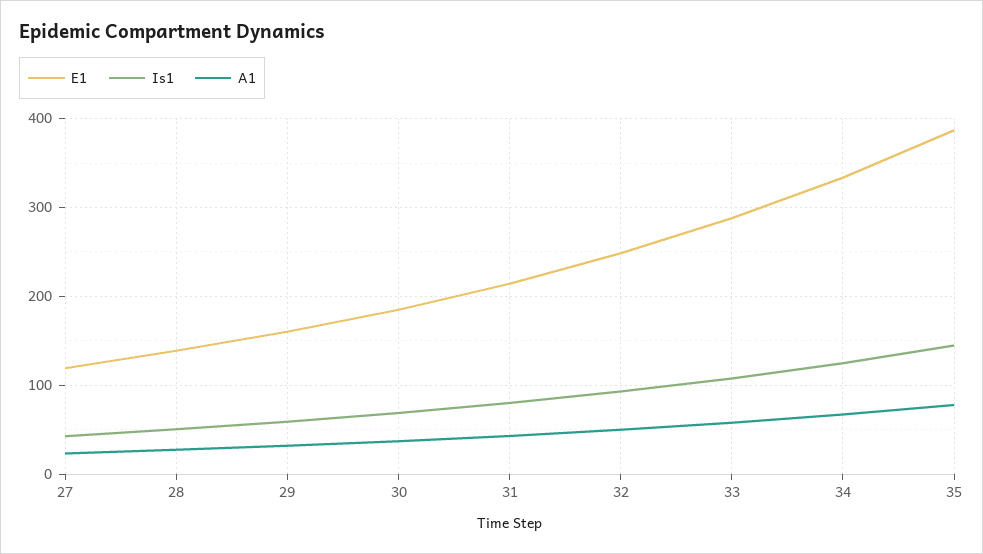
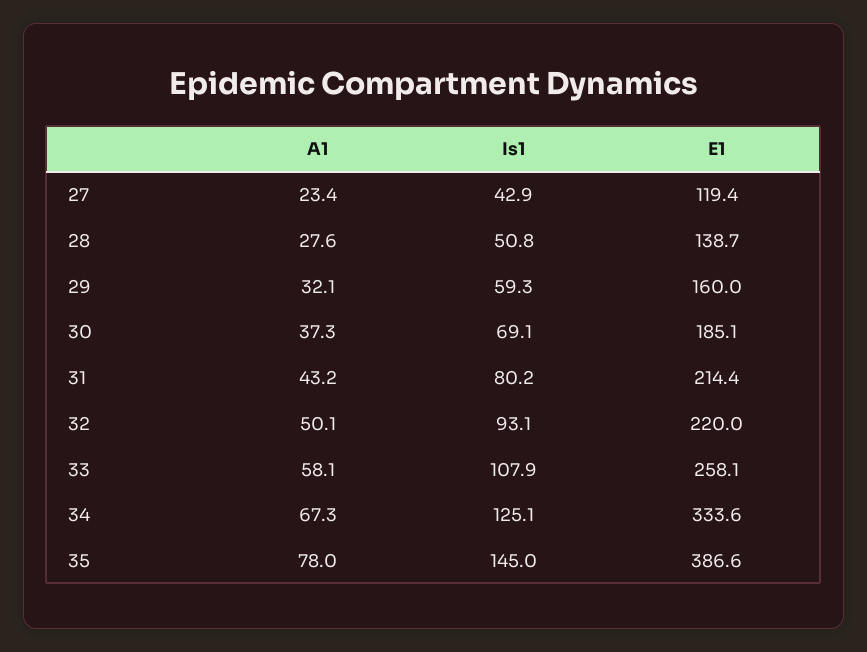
  {
    "E1": {
      "27": 119.4,
      "28": 138.7,
      "29": 160,
      "30": 185.1,
      "31": 214.4,
-     "32": 250,
+     "32": 220,
-     "33": 290,
+     "33": 258.1,
      "34": 333.6,
      "35": 386.6
    },
    "Is1": {
      "27": 42.9,
      "28": 50.8,
      "29": 59.3,
      "30": 69.1,
      "31": 80.2,
      "32": 93.1,
      "33": 107.9,
      "34": 125.1,
      "35": 145
    },
    "A1": {
      "27": 23.4,
      "28": 27.6,
      "29": 32.1,
      "30": 37.3,
      "31": 43.2,
      "32": 50.1,
      "33": 58.1,
      "34": 67.3,
      "35": 78
    }
  }

